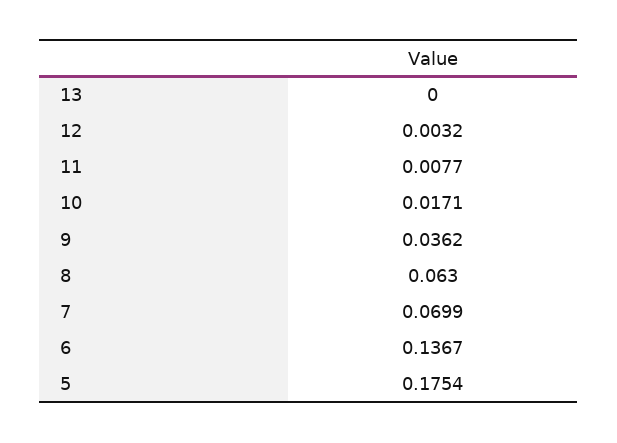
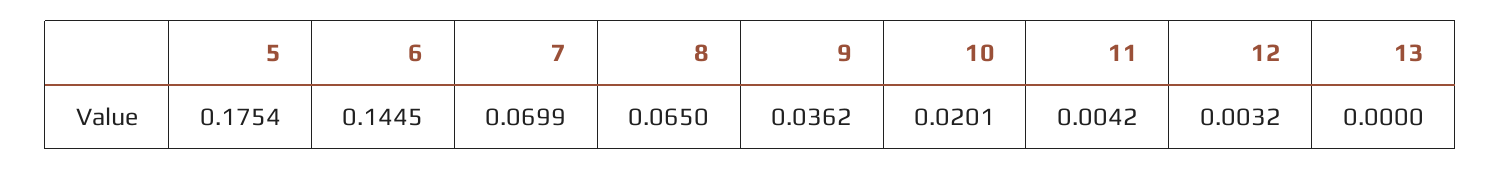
  {
    "13": 0,
    "12": 0.0032,
-   "11": 0.0077,
+   "11": 0.0042,
-   "10": 0.0171,
+   "10": 0.0201,
    "9": 0.0362,
-   "8": 0.063,
+   "8": 0.065,
    "7": 0.0699,
-   "6": 0.1367,
+   "6": 0.1445,
    "5": 0.1754
  }

